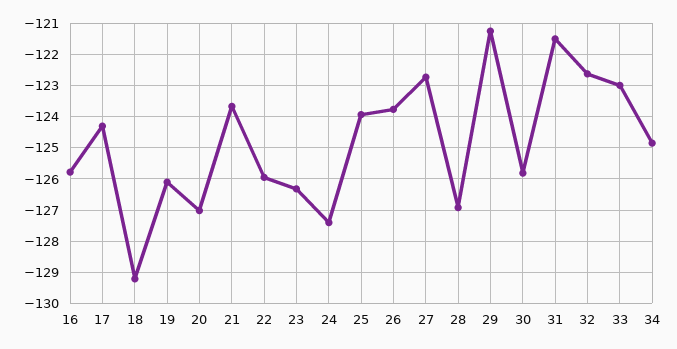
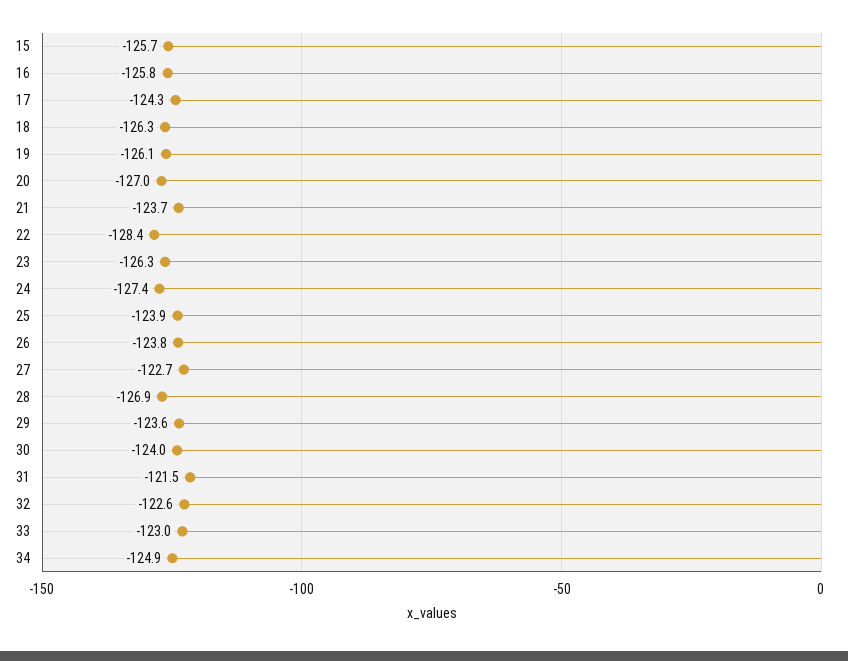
  {
    "16": -125.8,
    "17": -124.3,
-   "18": -129.2,
+   "18": -126.3,
    "19": -126.1,
    "20": -127,
    "21": -123.7,
-   "22": -126,
+   "22": -128.4,
    "23": -126.3,
    "24": -127.4,
    "25": -123.9,
    "26": -123.8,
    "27": -122.7,
    "28": -126.9,
-   "29": -121.2,
+   "29": -123.6,
-   "30": -125.8,
+   "30": -124,
    "31": -121.5,
    "32": -122.6,
    "33": -123,
-   "34": -124.9
+   "34": -124.9,
+   "15": -125.7
  }

